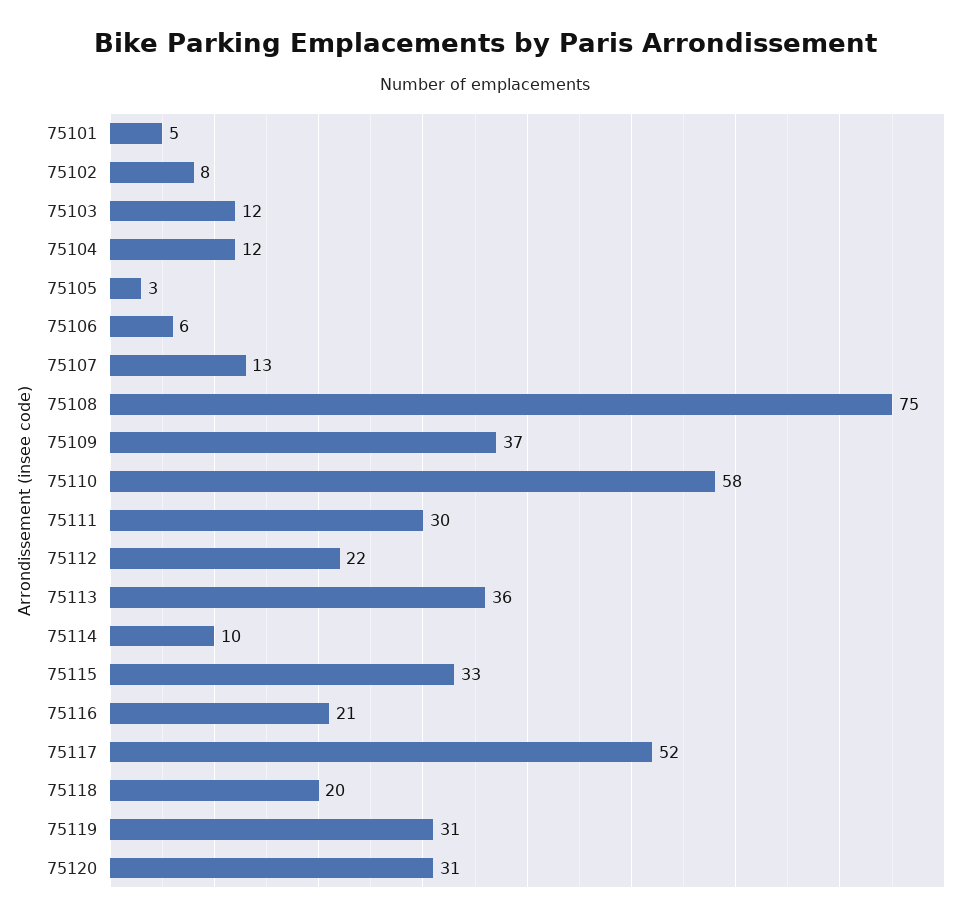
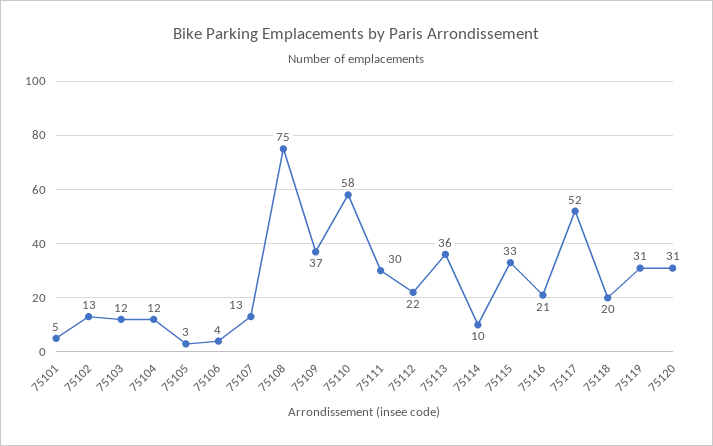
  {
    "75101": 5,
-   "75102": 8,
+   "75102": 13,
    "75103": 12,
    "75104": 12,
    "75105": 3,
-   "75106": 6,
+   "75106": 4,
    "75107": 13,
    "75108": 75,
    "75109": 37,
    "75110": 58,
    "75111": 30,
    "75112": 22,
    "75113": 36,
    "75114": 10,
    "75115": 33,
    "75116": 21,
    "75117": 52,
    "75118": 20,
    "75119": 31,
    "75120": 31
  }

